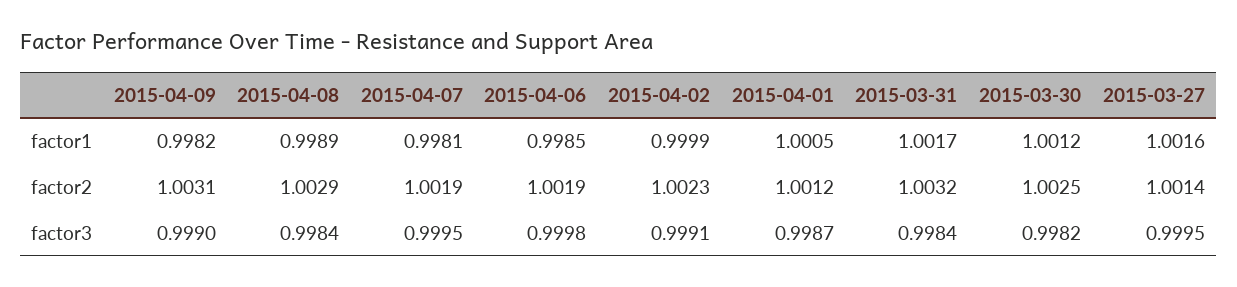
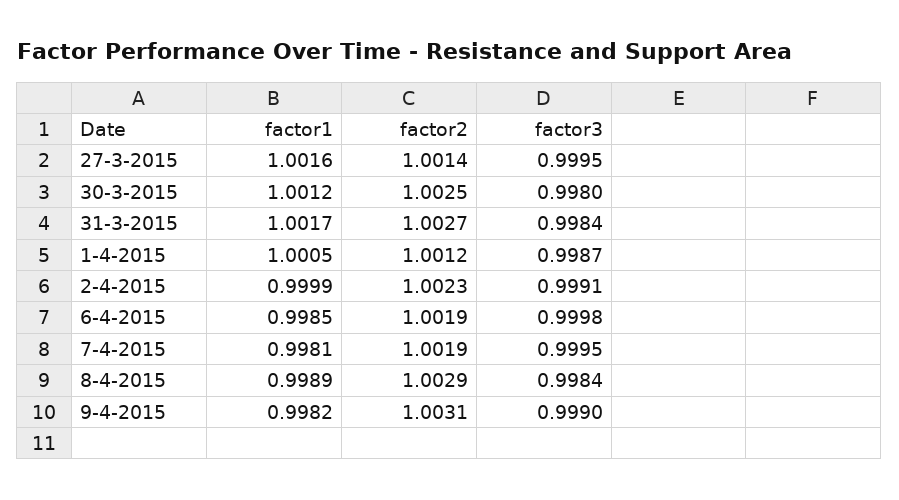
  {
    "2015-04-09": {
      "factor1": 0.9982,
      "factor2": 1.0031,
      "factor3": 0.999
    },
    "2015-04-08": {
      "factor1": 0.9989,
      "factor2": 1.0029,
      "factor3": 0.9984
    },
    "2015-04-07": {
      "factor1": 0.9981,
      "factor2": 1.0019,
      "factor3": 0.9995
    },
    "2015-04-06": {
      "factor1": 0.9985,
      "factor2": 1.0019,
      "factor3": 0.9998
    },
    "2015-04-02": {
      "factor1": 0.9999,
      "factor2": 1.0023,
      "factor3": 0.9991
    },
    "2015-04-01": {
      "factor1": 1.0005,
      "factor2": 1.0012,
      "factor3": 0.9987
    },
    "2015-03-31": {
      "factor1": 1.0017,
-     "factor2": 1.0032,
+     "factor2": 1.0027,
      "factor3": 0.9984
    },
    "2015-03-30": {
      "factor1": 1.0012,
      "factor2": 1.0025,
-     "factor3": 0.9982
+     "factor3": 0.998
    },
    "2015-03-27": {
      "factor1": 1.0016,
      "factor2": 1.0014,
      "factor3": 0.9995
    }
  }

